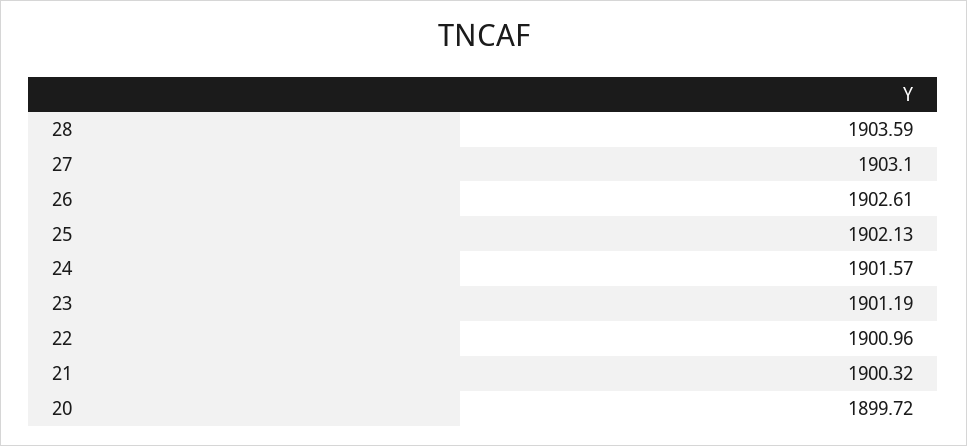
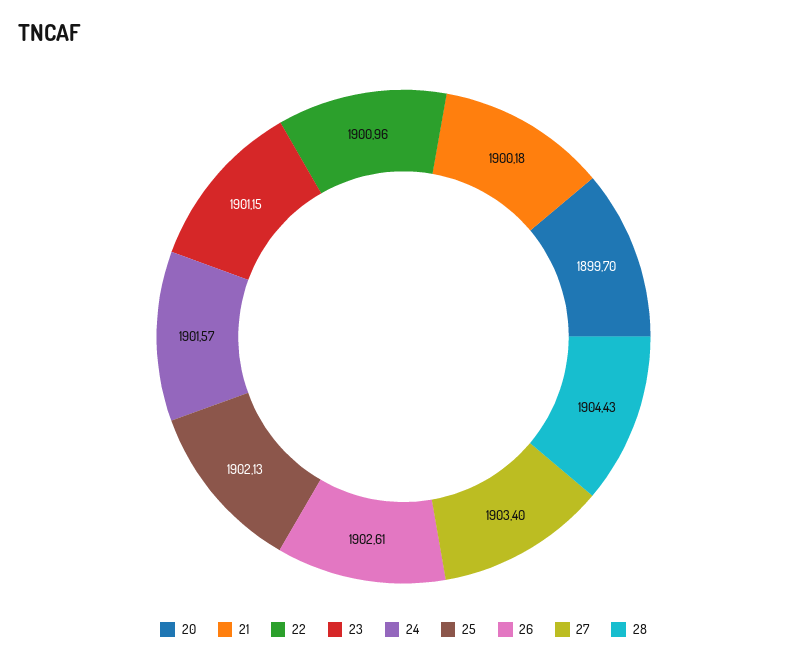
  {
-   "28": 1903.59,
+   "28": 1904.43,
-   "27": 1903.1,
+   "27": 1903.4,
    "26": 1902.61,
    "25": 1902.13,
    "24": 1901.57,
-   "23": 1901.19,
+   "23": 1901.15,
    "22": 1900.96,
-   "21": 1900.32,
+   "21": 1900.18,
-   "20": 1899.72
+   "20": 1899.7
  }

